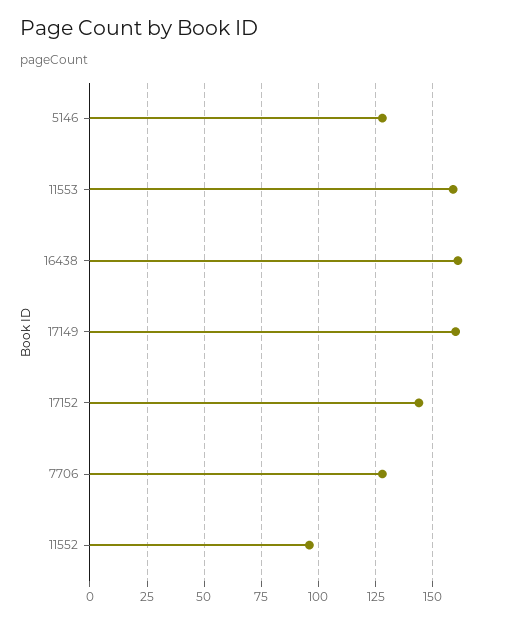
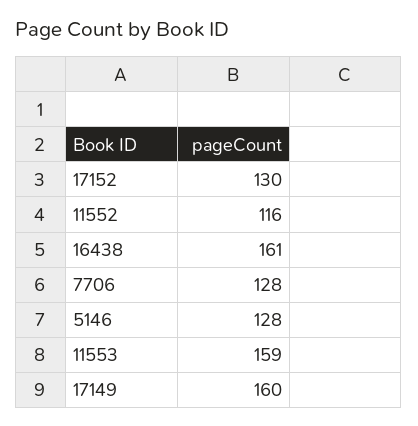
  {
    "5146": 128,
    "11553": 159,
    "16438": 161,
    "17149": 160,
-   "17152": 145,
+   "17152": 130,
    "7706": 128,
-   "11552": 95
+   "11552": 116
  }

